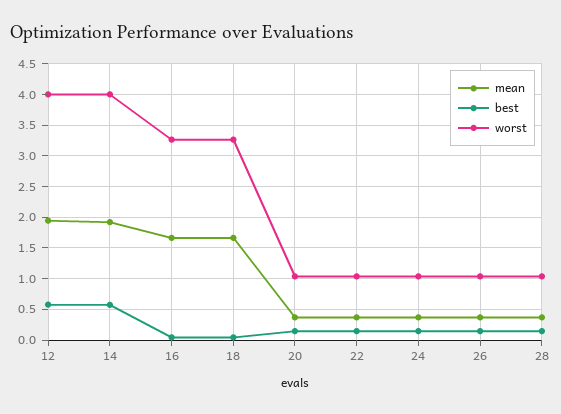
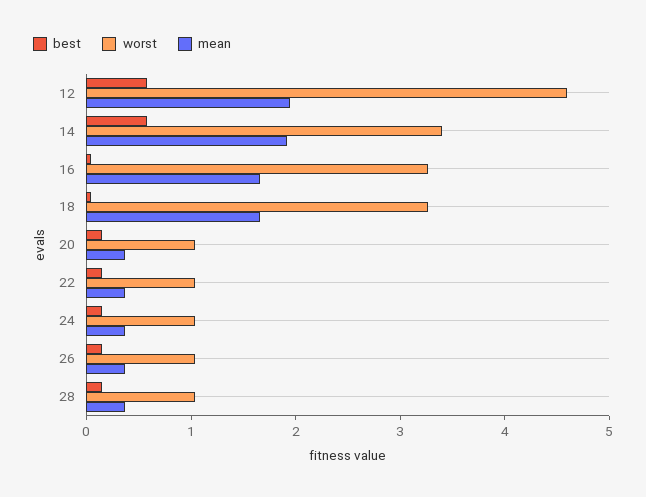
  {
    "mean": {
      "12": 1.9,
      "14": 1.9,
      "16": 1.7,
      "18": 1.7,
      "20": 0.4,
      "22": 0.4,
      "24": 0.4,
      "26": 0.4,
      "28": 0.4
    },
    "best": {
      "12": 0.6,
      "14": 0.6,
      "16": 0,
      "18": 0,
      "20": 0.1,
      "22": 0.1,
      "24": 0.1,
      "26": 0.1,
      "28": 0.1
    },
    "worst": {
-     "12": 4,
+     "12": 4.6,
-     "14": 4,
+     "14": 3.4,
      "16": 3.3,
      "18": 3.3,
      "20": 1,
      "22": 1,
      "24": 1,
      "26": 1,
      "28": 1
    }
  }

